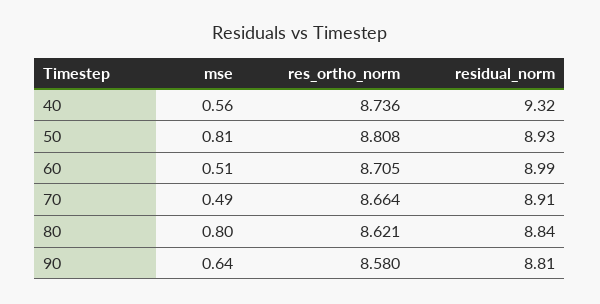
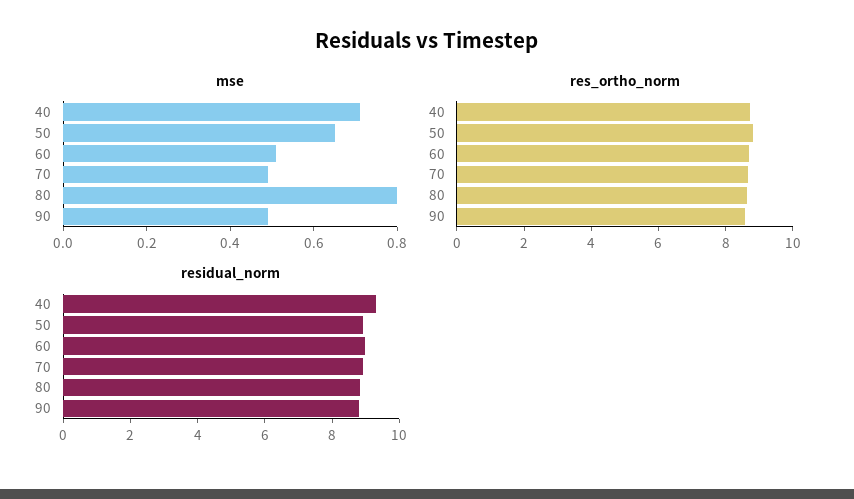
  {
    "mse": {
-     "40": 0.56,
+     "40": 0.7,
-     "50": 0.81,
+     "50": 0.65,
      "60": 0.51,
      "70": 0.49,
      "80": 0.8,
-     "90": 0.64
+     "90": 0.5
    },
    "res_ortho_norm": {
      "40": 8.736,
      "50": 8.808,
      "60": 8.705,
      "70": 8.664,
      "80": 8.621,
      "90": 8.58
    },
    "residual_norm": {
      "40": 9.32,
      "50": 8.93,
      "60": 8.99,
      "70": 8.91,
      "80": 8.84,
      "90": 8.81
    }
  }

